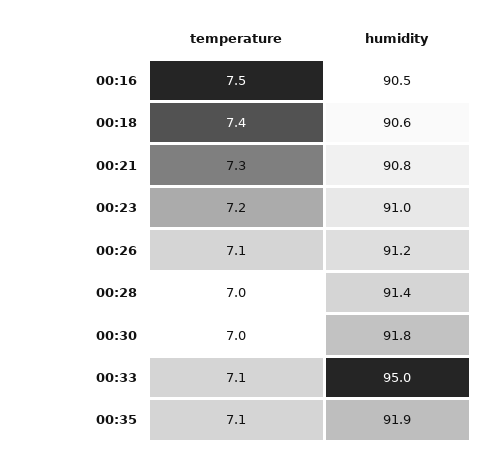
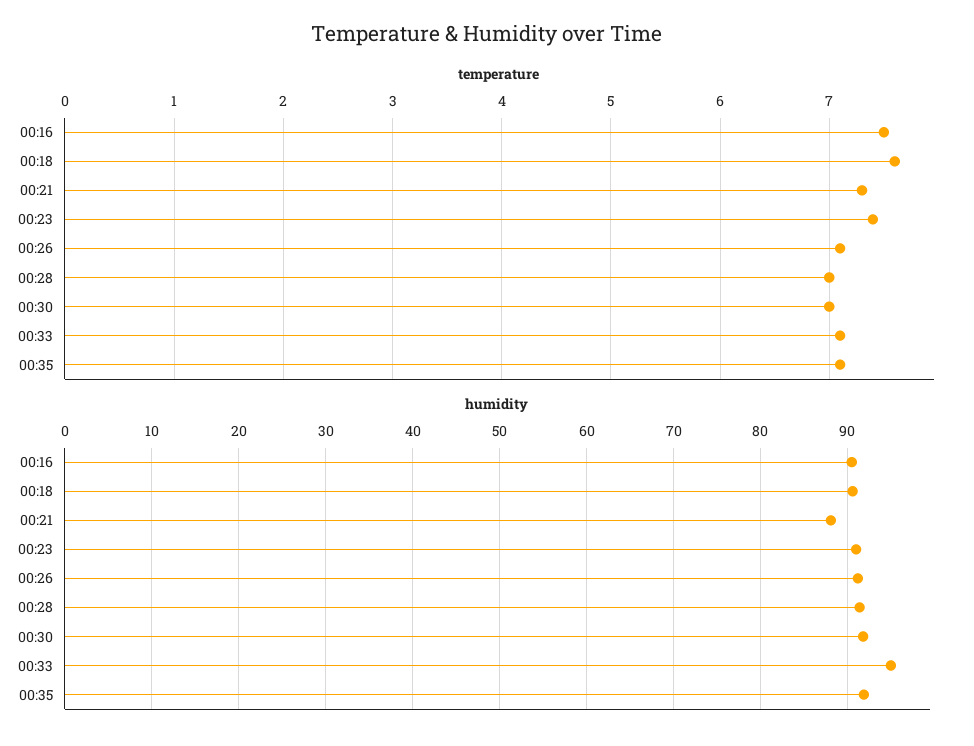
  {
    "temperature": {
      "00:16": 7.5,
-     "00:18": 7.4,
+     "00:18": 7.6,
      "00:21": 7.3,
-     "00:23": 7.2,
+     "00:23": 7.4,
      "00:26": 7.1,
      "00:28": 7,
      "00:30": 7,
      "00:33": 7.1,
      "00:35": 7.1
    },
    "humidity": {
      "00:16": 90.5,
      "00:18": 90.6,
-     "00:21": 90.8,
+     "00:21": 88,
      "00:23": 91,
      "00:26": 91.2,
      "00:28": 91.4,
      "00:30": 91.8,
      "00:33": 95,
      "00:35": 91.9
    }
  }

